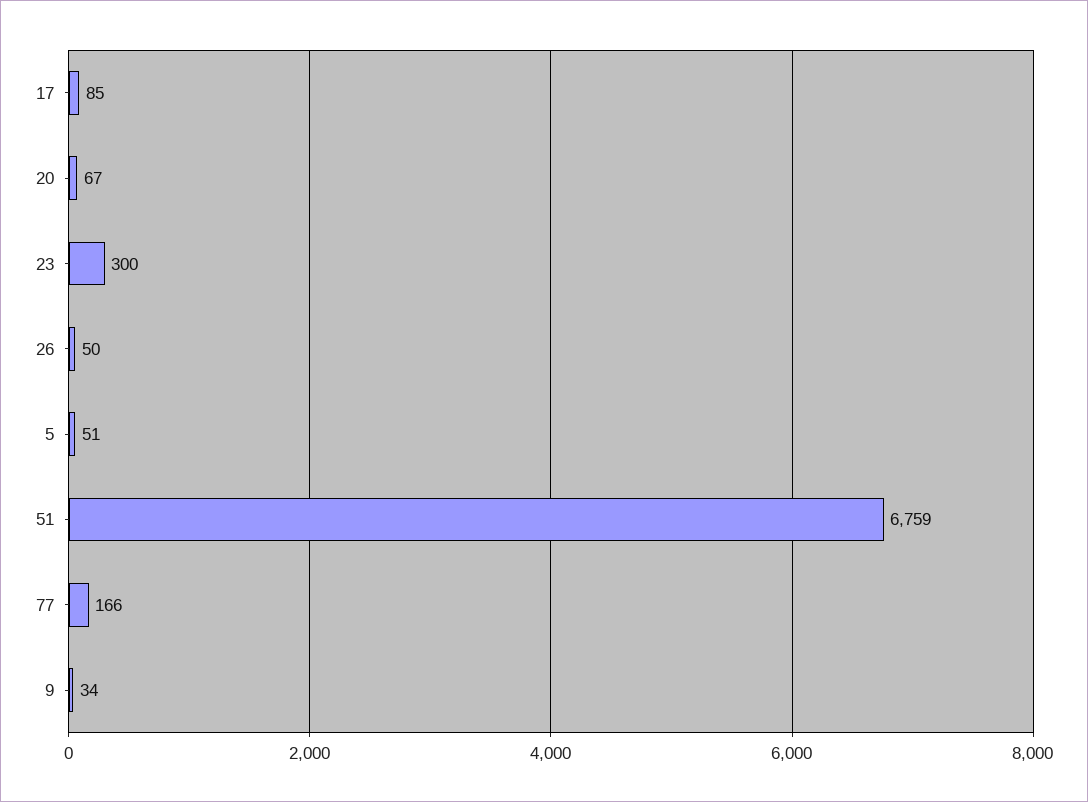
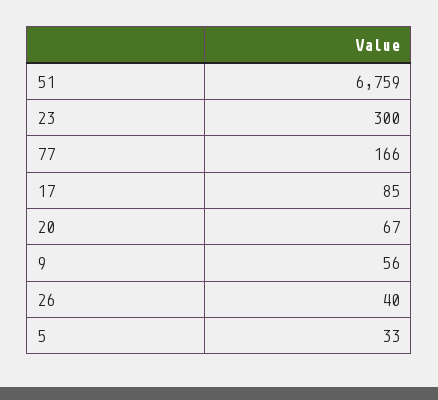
  {
    "17": 85,
    "20": 67,
    "23": 300,
-   "26": 50,
+   "26": 40,
-   "5": 51,
+   "5": 33,
    "51": 6759,
    "77": 166,
-   "9": 34
+   "9": 56
  }

